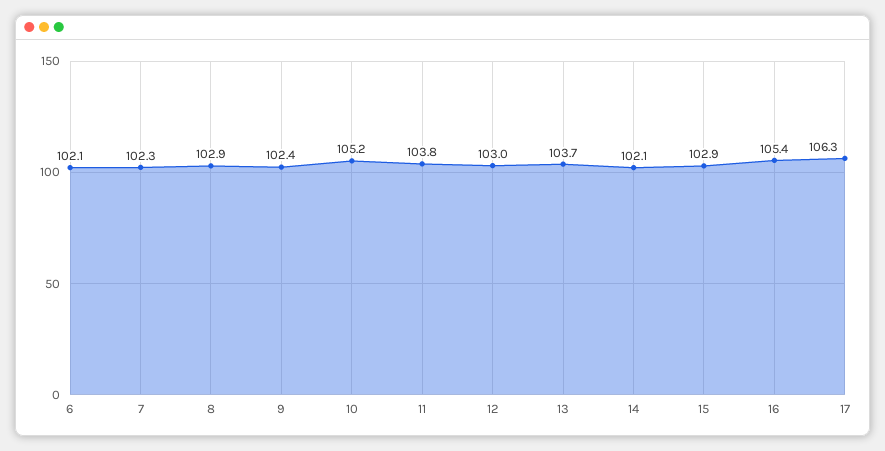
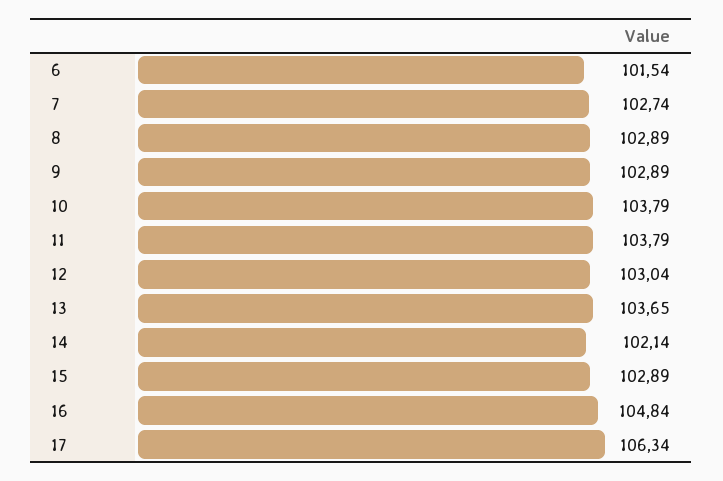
  {
-   "6": 102.1,
+   "6": 101.54,
-   "7": 102.3,
+   "7": 102.74,
    "8": 102.89,
-   "9": 102.4,
+   "9": 102.89,
-   "10": 105.2,
+   "10": 103.79,
    "11": 103.79,
    "12": 103.04,
    "13": 103.65,
    "14": 102.14,
    "15": 102.89,
-   "16": 105.4,
+   "16": 104.84,
    "17": 106.34
  }

